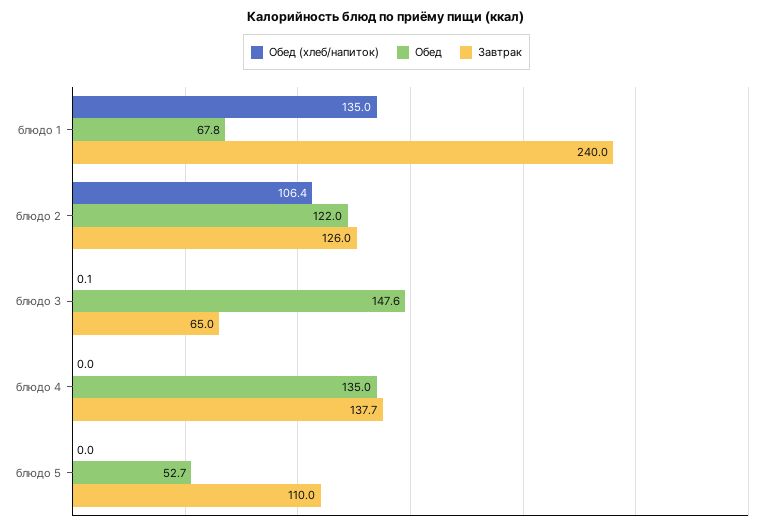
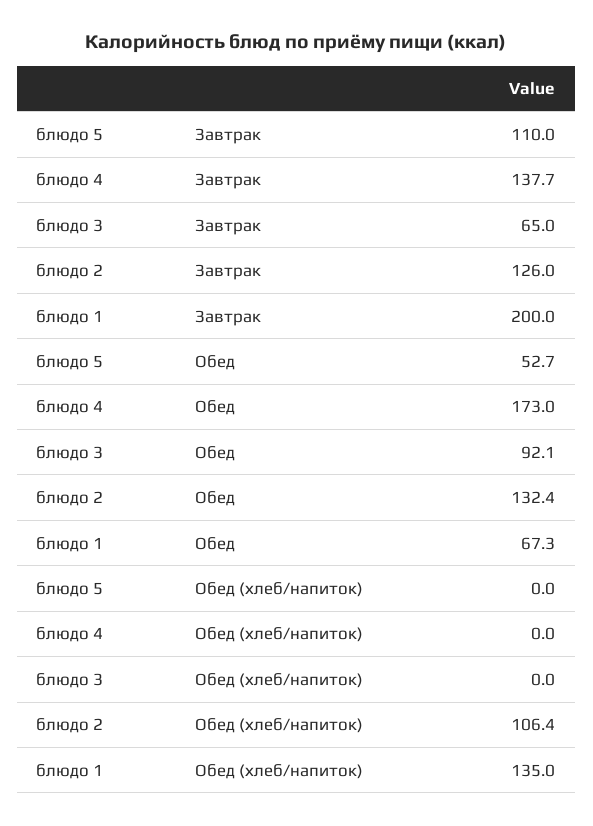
  {
    "Обед (хлеб/напиток)": {
      "блюдо 1": 135,
      "блюдо 2": 106.4,
-     "блюдо 3": 0.1,
+     "блюдо 3": 0,
      "блюдо 4": 0,
      "блюдо 5": 0
    },
    "Обед": {
-     "блюдо 1": 67.8,
+     "блюдо 1": 67.3,
-     "блюдо 2": 122,
+     "блюдо 2": 132.4,
-     "блюдо 3": 147.6,
+     "блюдо 3": 92.1,
-     "блюдо 4": 135,
+     "блюдо 4": 173,
      "блюдо 5": 52.7
    },
    "Завтрак": {
-     "блюдо 1": 240,
+     "блюдо 1": 200,
      "блюдо 2": 126,
      "блюдо 3": 65,
      "блюдо 4": 137.7,
      "блюдо 5": 110
    }
  }

